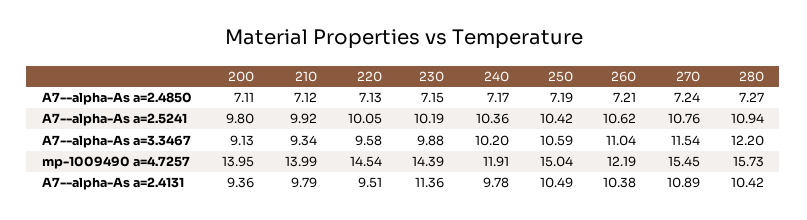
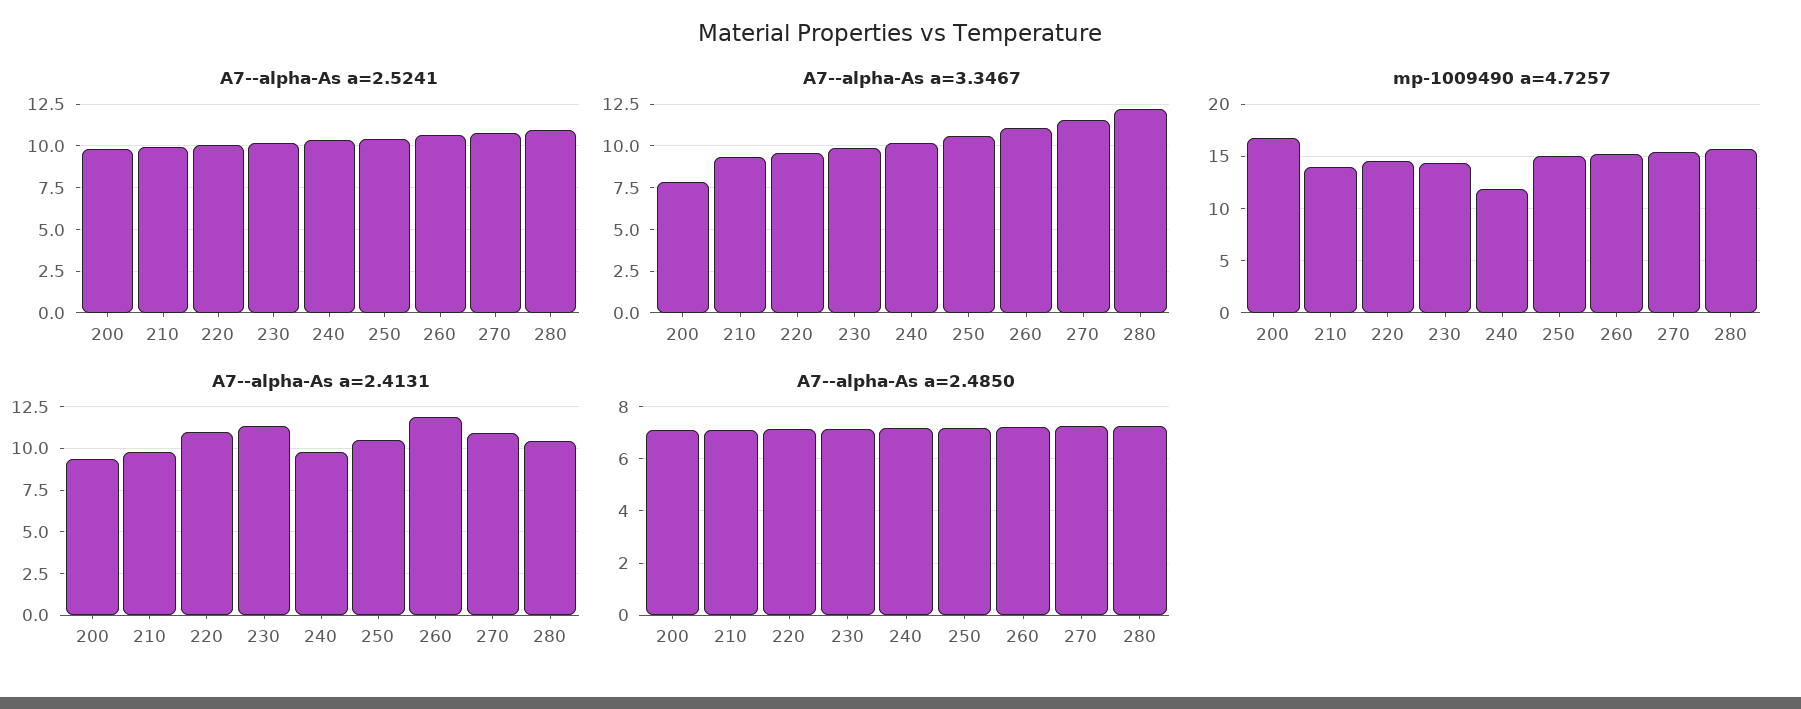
  {
    "A7--alpha-As a=2.4850": {
      "200": 7.11,
      "210": 7.12,
      "220": 7.13,
      "230": 7.15,
      "240": 7.17,
      "250": 7.19,
      "260": 7.21,
      "270": 7.24,
      "280": 7.27
    },
    "A7--alpha-As a=2.5241": {
      "200": 9.8,
      "210": 9.92,
      "220": 10.05,
      "230": 10.19,
      "240": 10.36,
      "250": 10.42,
      "260": 10.62,
      "270": 10.76,
      "280": 10.94
    },
    "A7--alpha-As a=3.3467": {
-     "200": 9.13,
+     "200": 8,
      "210": 9.34,
      "220": 9.58,
      "230": 9.88,
      "240": 10.2,
      "250": 10.59,
      "260": 11.04,
      "270": 11.54,
      "280": 12.2
    },
    "mp-1009490 a=4.7257": {
-     "200": 13.95,
+     "200": 17,
      "210": 13.99,
      "220": 14.54,
      "230": 14.39,
      "240": 11.91,
      "250": 15.04,
-     "260": 12.19,
+     "260": 15,
      "270": 15.45,
      "280": 15.73
    },
    "A7--alpha-As a=2.4131": {
      "200": 9.36,
      "210": 9.79,
-     "220": 9.51,
+     "220": 11,
      "230": 11.36,
      "240": 9.78,
      "250": 10.49,
-     "260": 10.38,
+     "260": 12,
      "270": 10.89,
      "280": 10.42
    }
  }

